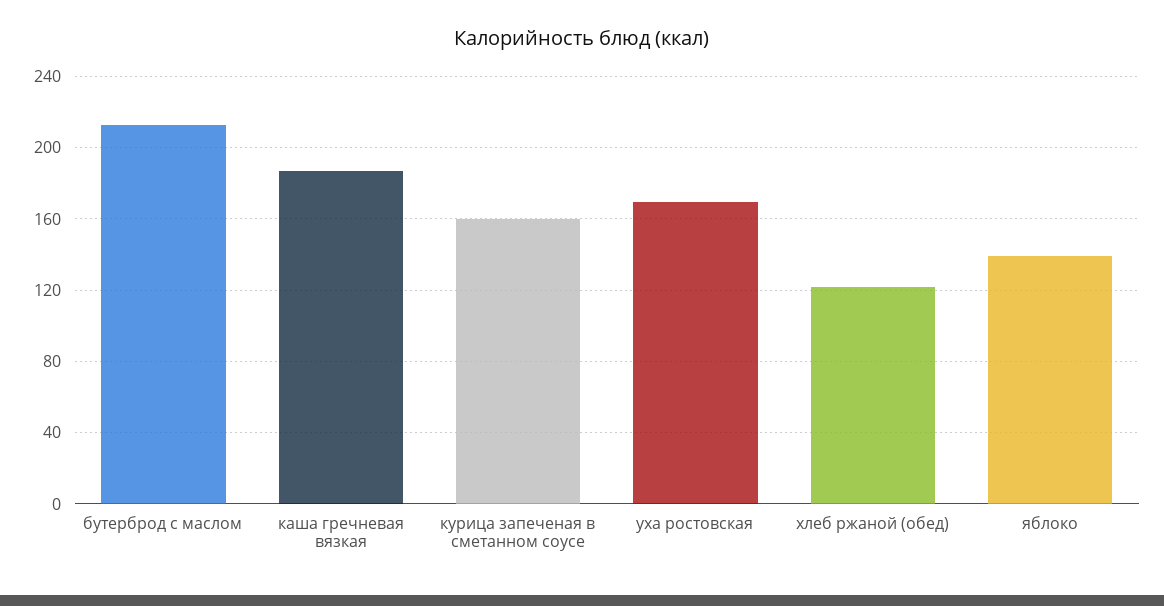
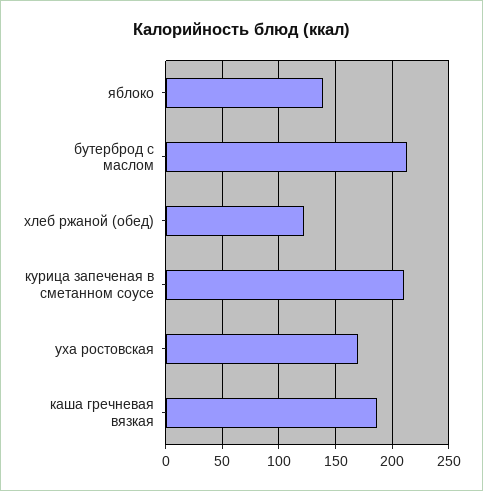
  {
    "бутерброд с маслом": 215,
    "каша гречневая вязкая": 185,
-   "курица запеченая в сметанном соусе": 160,
+   "курица запеченая в сметанном соусе": 210,
    "уха ростовская": 170,
    "хлеб ржаной (обед)": 120,
    "яблоко": 140
  }

